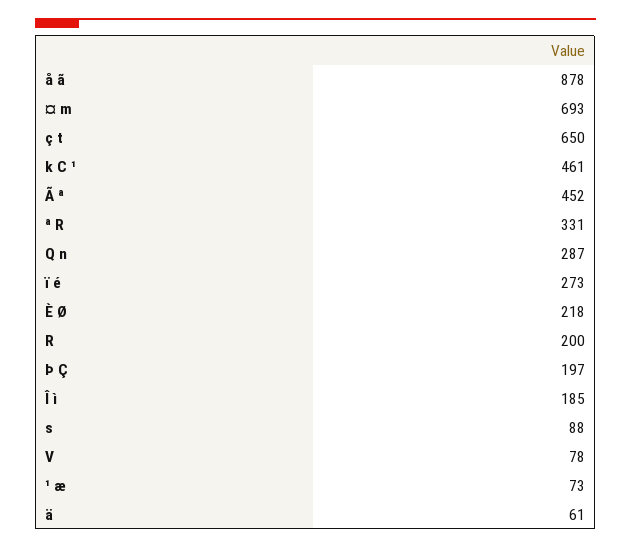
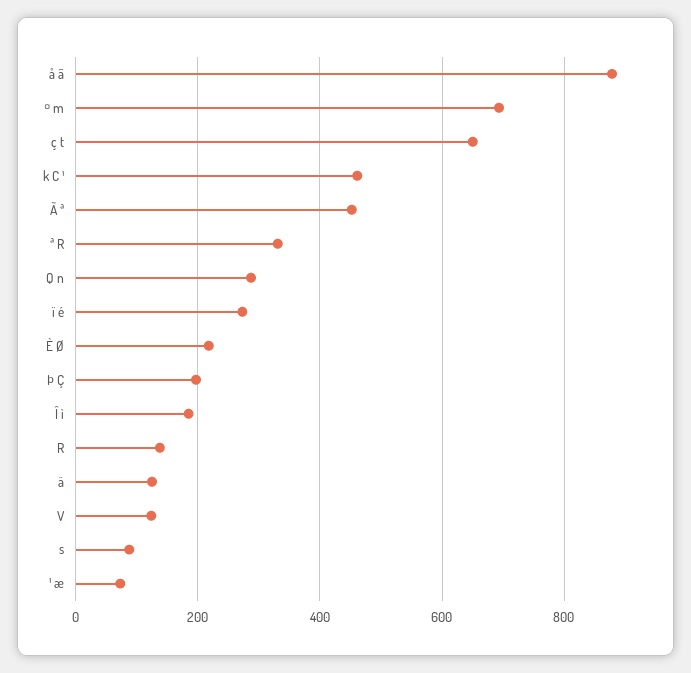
  {
    "å ã": 878,
    "¤ m": 693,
    "ç t": 650,
    "k C ¹": 461,
    "Ã ª": 452,
    "ª R": 331,
    "Q n": 287,
    "ï é": 273,
    "È Ø": 218,
-   "R": 200,
+   "R": 140,
    "Þ Ç": 197,
    "Î ì": 185,
    "s": 88,
-   "V": 78,
+   "V": 120,
    "¹ æ": 73,
-   "ä": 61
+   "ä": 120
  }

